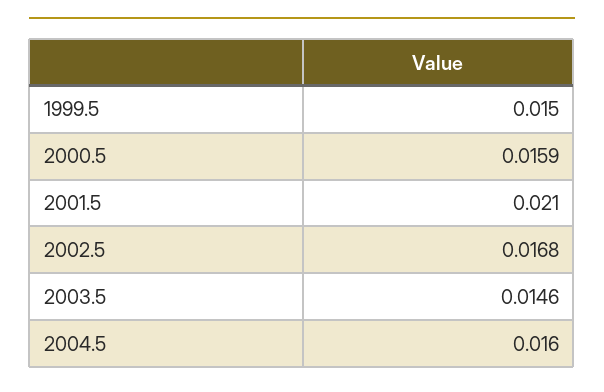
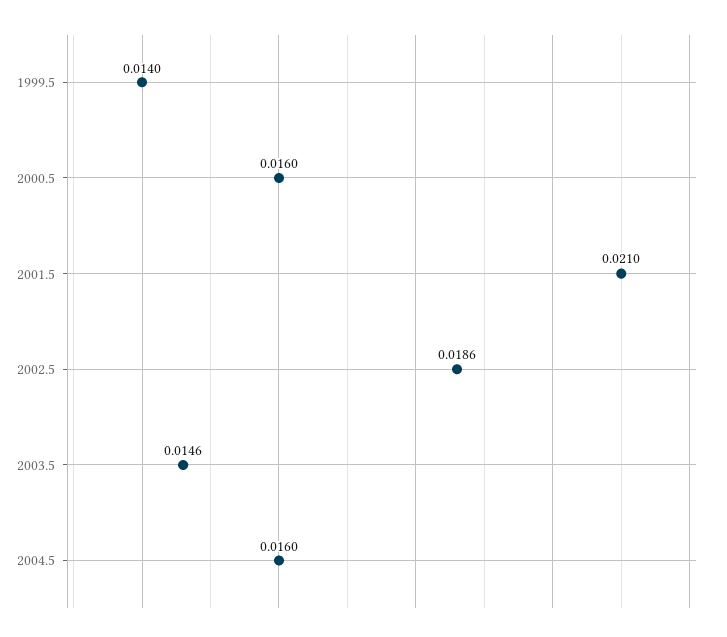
  {
-   "1999.5": 0.015,
+   "1999.5": 0.014,
-   "2000.5": 0.0159,
+   "2000.5": 0.016,
    "2001.5": 0.021,
-   "2002.5": 0.0168,
+   "2002.5": 0.0186,
    "2003.5": 0.0146,
    "2004.5": 0.016
  }

